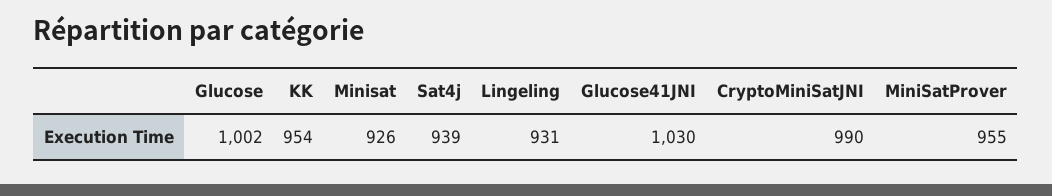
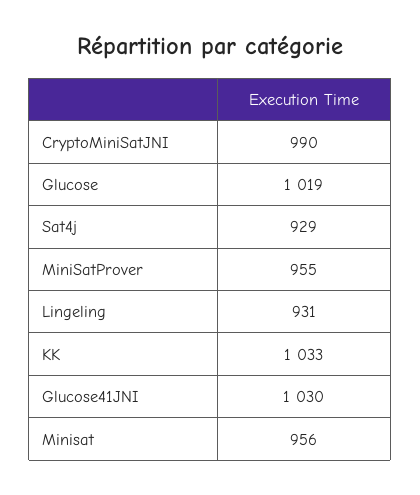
  {
-   "Glucose": 1002,
+   "Glucose": 1019,
-   "KK": 954,
+   "KK": 1033,
-   "Minisat": 926,
+   "Minisat": 956,
-   "Sat4j": 939,
+   "Sat4j": 929,
    "Lingeling": 931,
    "Glucose41JNI": 1030,
    "CryptoMiniSatJNI": 990,
    "MiniSatProver": 955
  }

